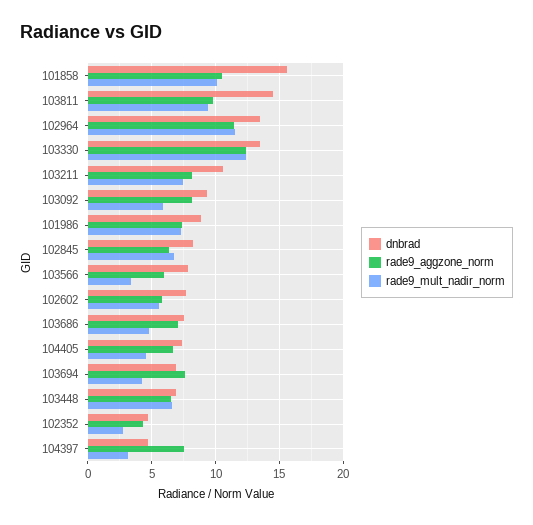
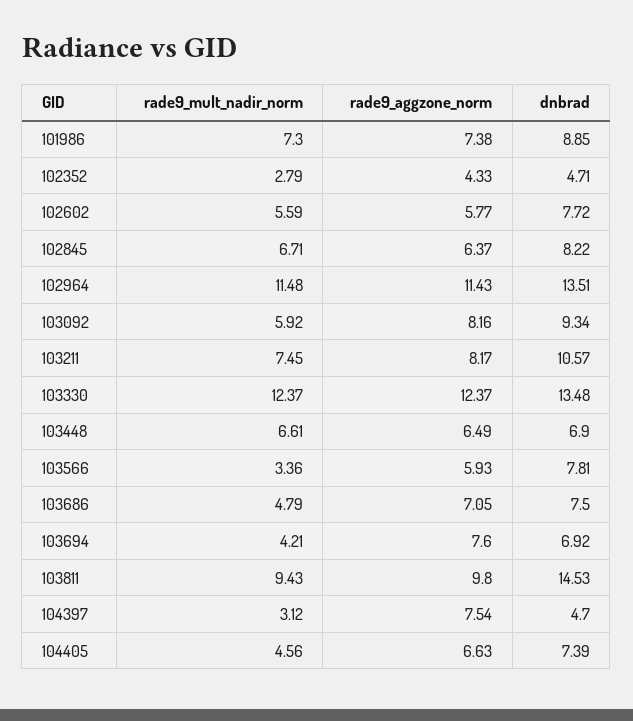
  {
    "dnbrad": {
-     "101858": 15.5,
      "103811": 14.53,
      "102964": 13.51,
      "103330": 13.48,
      "103211": 10.57,
      "103092": 9.34,
      "101986": 8.85,
      "102845": 8.22,
      "103566": 7.81,
      "102602": 7.72,
      "103686": 7.5,
      "104405": 7.39,
      "103694": 6.92,
      "103448": 6.9,
      "102352": 4.71,
      "104397": 4.7
    },
    "rade9_aggzone_norm": {
-     "101858": 10.5,
      "103811": 9.8,
      "102964": 11.43,
      "103330": 12.37,
      "103211": 8.17,
      "103092": 8.16,
      "101986": 7.38,
      "102845": 6.37,
      "103566": 5.93,
      "102602": 5.77,
      "103686": 7.05,
      "104405": 6.63,
      "103694": 7.6,
      "103448": 6.49,
      "102352": 4.33,
      "104397": 7.54
    },
    "rade9_mult_nadir_norm": {
-     "101858": 10,
      "103811": 9.43,
      "102964": 11.48,
      "103330": 12.37,
      "103211": 7.45,
      "103092": 5.92,
      "101986": 7.3,
      "102845": 6.71,
      "103566": 3.36,
      "102602": 5.59,
      "103686": 4.79,
      "104405": 4.56,
      "103694": 4.21,
      "103448": 6.61,
      "102352": 2.79,
      "104397": 3.12
    }
  }

